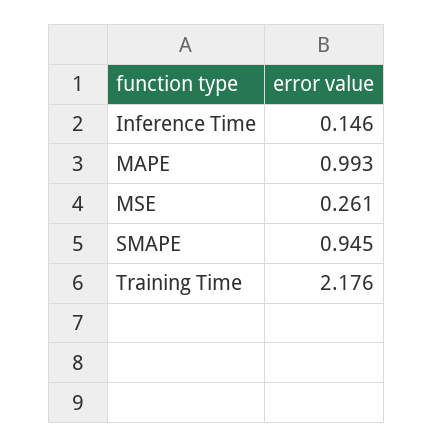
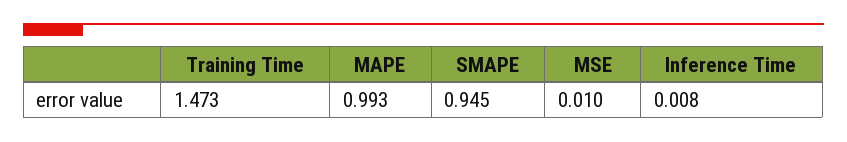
  {
-   "Inference Time": 0.146,
+   "Inference Time": 0.008,
    "MAPE": 0.993,
-   "MSE": 0.261,
+   "MSE": 0.01,
    "SMAPE": 0.945,
-   "Training Time": 2.176
+   "Training Time": 1.473
  }

